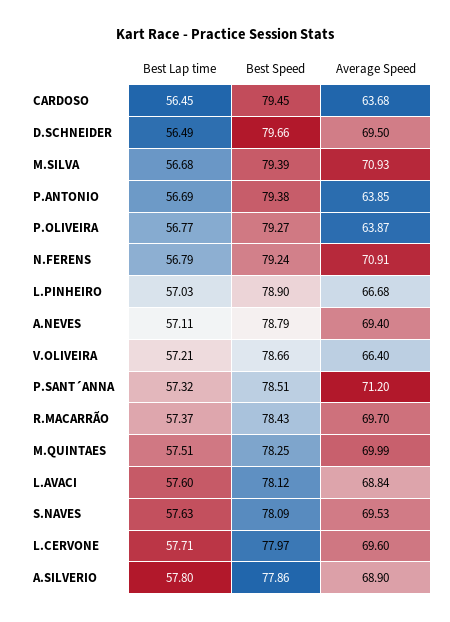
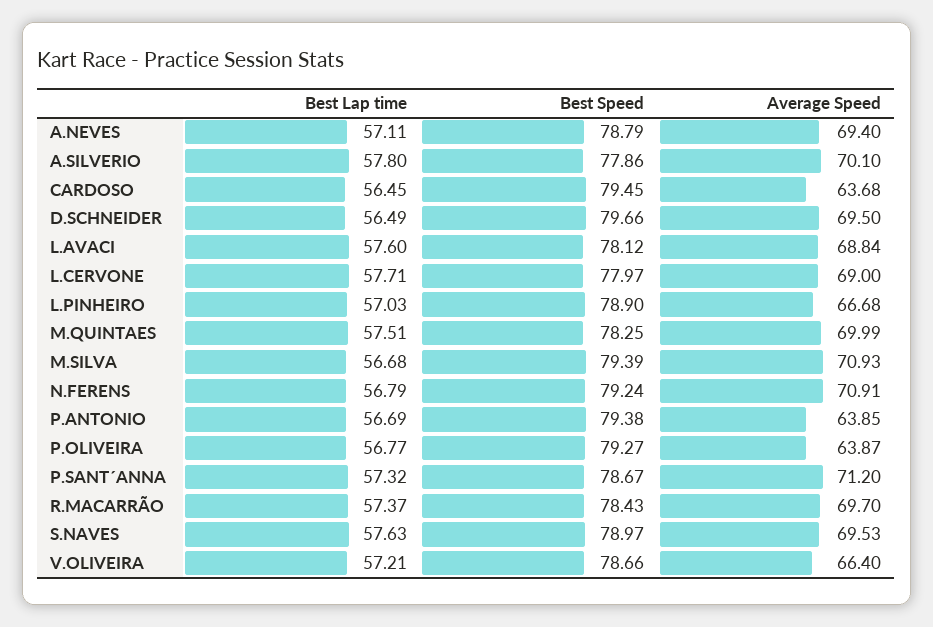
  {
    "Best Lap time": {
      "CARDOSO": 56.45,
      "D.SCHNEIDER": 56.49,
      "M.SILVA": 56.68,
      "P.ANTONIO": 56.69,
      "P.OLIVEIRA": 56.77,
      "N.FERENS": 56.79,
      "L.PINHEIRO": 57.03,
      "A.NEVES": 57.11,
      "V.OLIVEIRA": 57.21,
      "P.SANT´ANNA": 57.32,
      "R.MACARRÃO": 57.37,
      "M.QUINTAES": 57.51,
      "L.AVACI": 57.6,
      "S.NAVES": 57.63,
      "L.CERVONE": 57.71,
      "A.SILVERIO": 57.8
    },
    "Best Speed": {
      "CARDOSO": 79.45,
      "D.SCHNEIDER": 79.66,
      "M.SILVA": 79.39,
      "P.ANTONIO": 79.38,
      "P.OLIVEIRA": 79.27,
      "N.FERENS": 79.24,
      "L.PINHEIRO": 78.9,
      "A.NEVES": 78.79,
      "V.OLIVEIRA": 78.66,
-     "P.SANT´ANNA": 78.51,
+     "P.SANT´ANNA": 78.67,
      "R.MACARRÃO": 78.43,
      "M.QUINTAES": 78.25,
      "L.AVACI": 78.12,
-     "S.NAVES": 78.09,
+     "S.NAVES": 78.97,
      "L.CERVONE": 77.97,
      "A.SILVERIO": 77.86
    },
    "Average Speed": {
      "CARDOSO": 63.68,
      "D.SCHNEIDER": 69.5,
      "M.SILVA": 70.93,
      "P.ANTONIO": 63.85,
      "P.OLIVEIRA": 63.87,
      "N.FERENS": 70.91,
      "L.PINHEIRO": 66.68,
      "A.NEVES": 69.4,
      "V.OLIVEIRA": 66.4,
      "P.SANT´ANNA": 71.2,
      "R.MACARRÃO": 69.7,
      "M.QUINTAES": 69.99,
      "L.AVACI": 68.84,
      "S.NAVES": 69.53,
-     "L.CERVONE": 69.6,
+     "L.CERVONE": 69,
-     "A.SILVERIO": 68.9
+     "A.SILVERIO": 70.1
    }
  }

